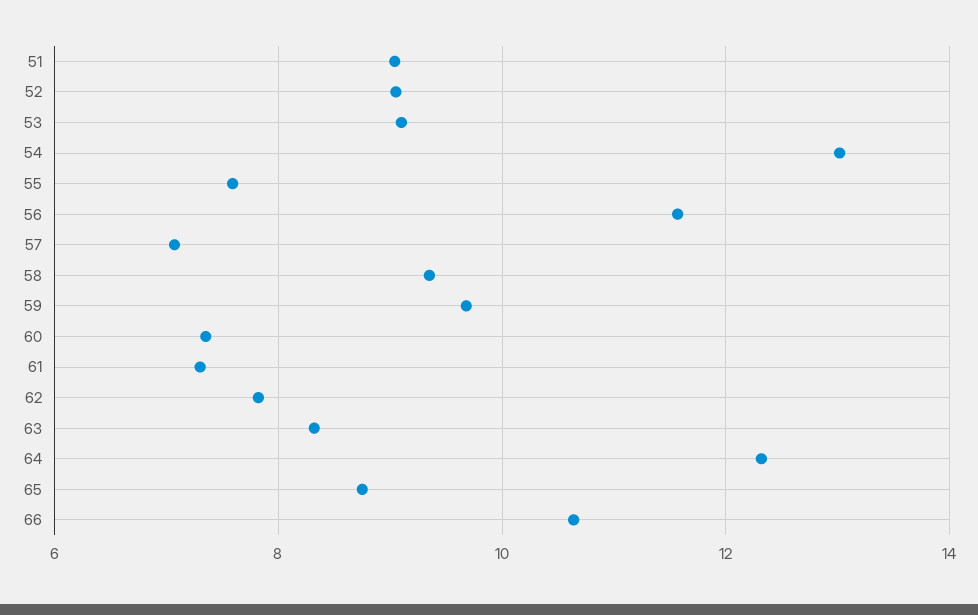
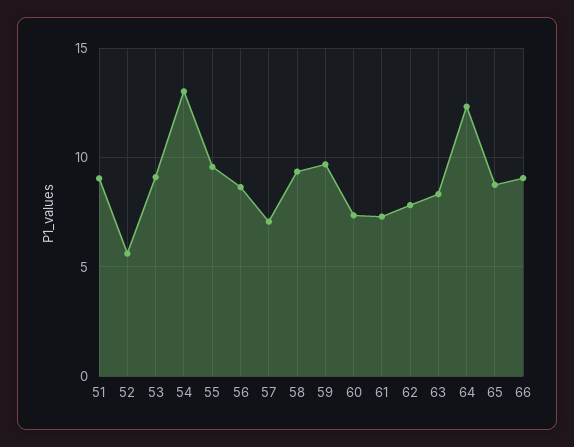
  {
    "51": 9,
-   "52": 9,
+   "52": 5.5,
    "53": 9.2,
    "54": 13,
-   "55": 7.6,
+   "55": 9.5,
-   "56": 11.6,
+   "56": 8.5,
    "57": 7,
    "58": 9.4,
    "59": 9.6,
    "60": 7.4,
    "61": 7.4,
    "62": 7.8,
    "63": 8.4,
    "64": 12.4,
    "65": 8.8,
-   "66": 10.6
+   "66": 9
  }

